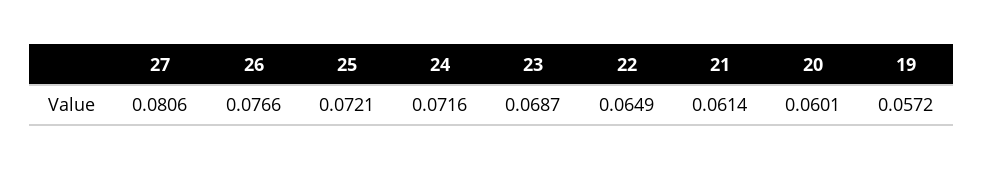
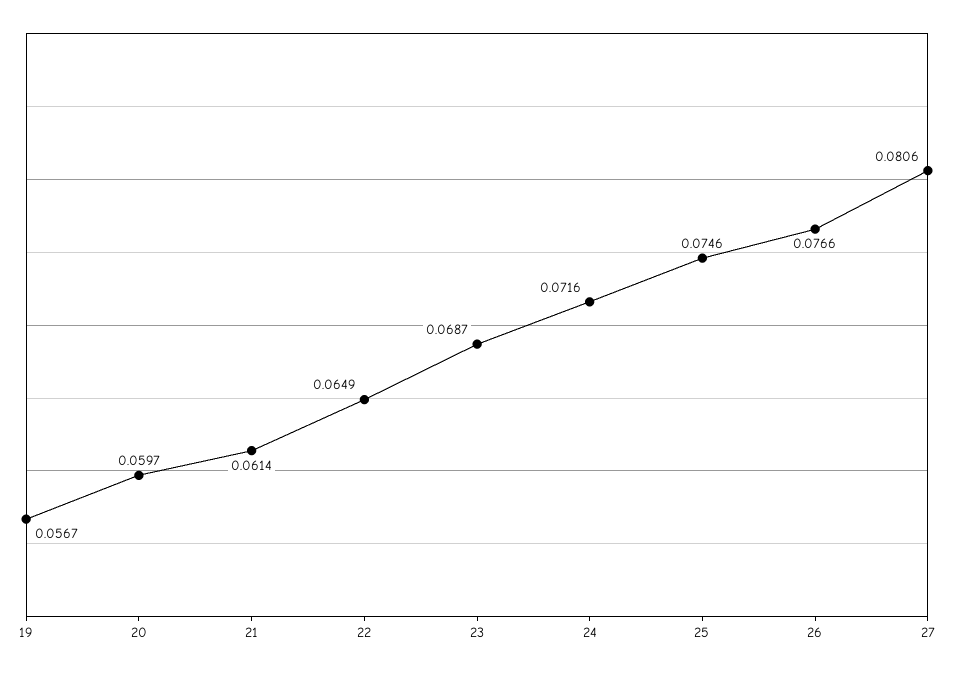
  {
    "27": 0.0806,
    "26": 0.0766,
-   "25": 0.0721,
+   "25": 0.0746,
    "24": 0.0716,
    "23": 0.0687,
    "22": 0.0649,
    "21": 0.0614,
-   "20": 0.0601,
+   "20": 0.0597,
-   "19": 0.0572
+   "19": 0.0567
  }

